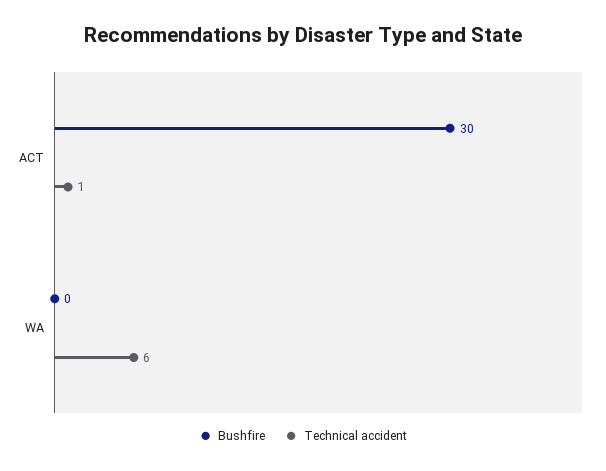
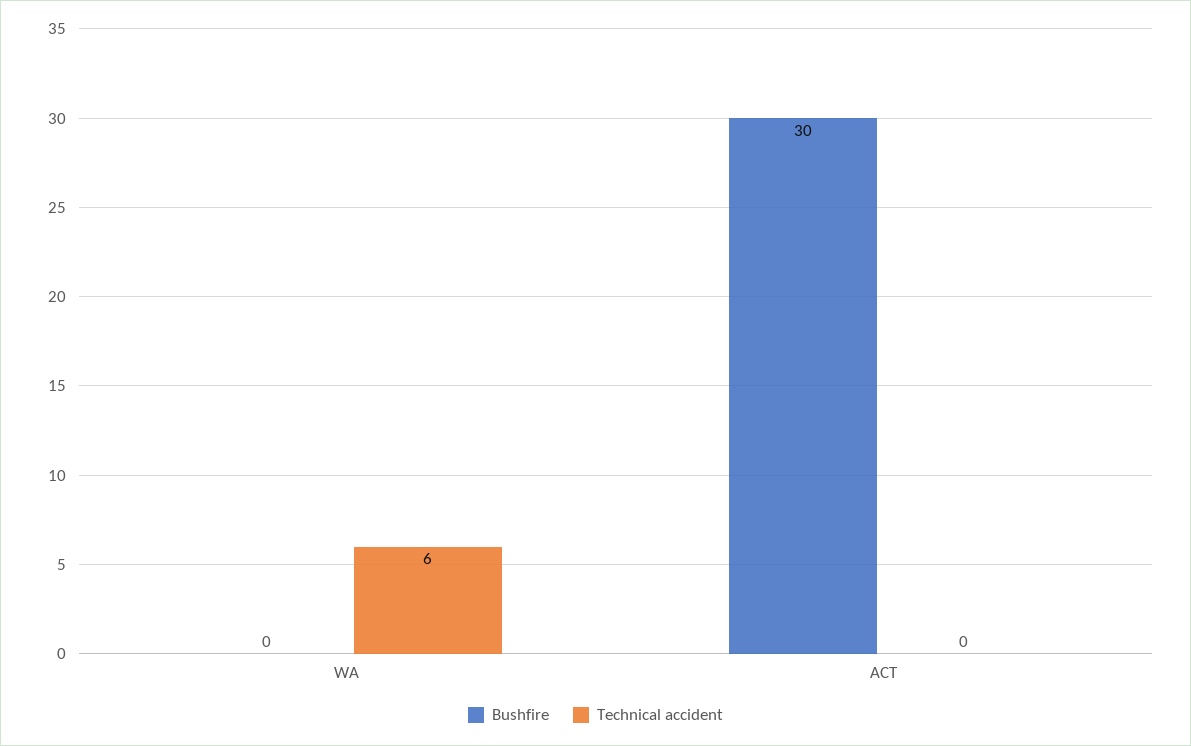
  {
    "Bushfire": {
      "ACT": 30,
      "WA": 0
    },
    "Technical accident": {
-     "ACT": 1,
+     "ACT": 0,
      "WA": 6
    }
  }

